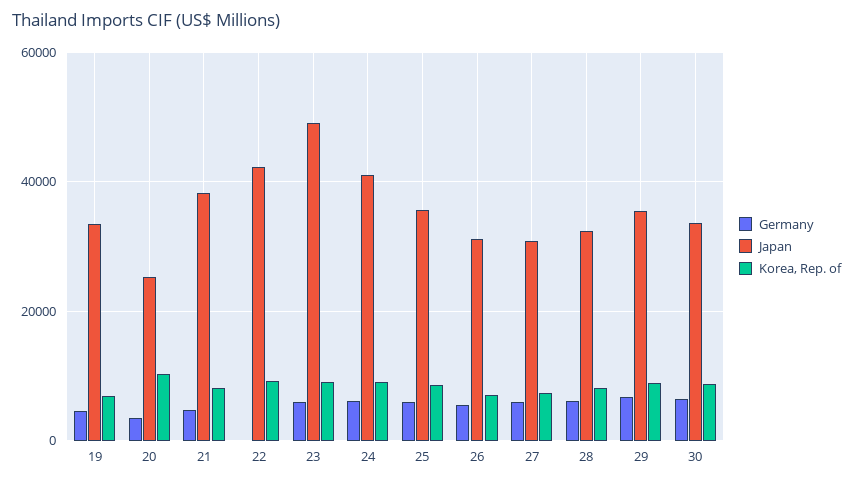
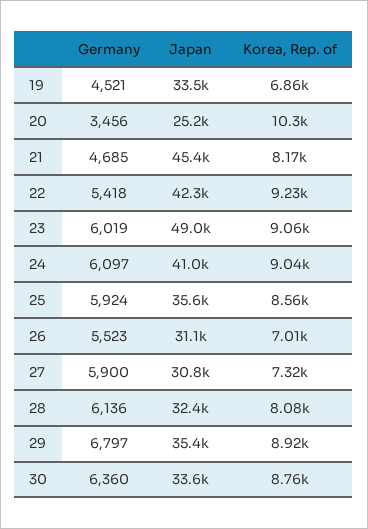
  {
    "Germany": {
      "19": 4521,
      "20": 3456,
      "21": 4685,
-     "22": 0,
+     "22": 5418,
      "23": 6019,
      "24": 6097,
      "25": 5924,
      "26": 5523,
      "27": 5900,
      "28": 6136,
      "29": 6797,
      "30": 6360
    },
    "Japan": {
      "19": 33500,
      "20": 25200,
-     "21": 38000,
+     "21": 45400,
      "22": 42300,
      "23": 49000,
      "24": 41000,
      "25": 35600,
      "26": 31100,
      "27": 30800,
      "28": 32400,
      "29": 35400,
      "30": 33600
    },
    "Korea, Rep. of": {
      "19": 6860,
      "20": 10300,
      "21": 8170,
      "22": 9230,
      "23": 9060,
      "24": 9040,
      "25": 8560,
      "26": 7010,
      "27": 7320,
      "28": 8080,
      "29": 8920,
      "30": 8760
    }
  }

